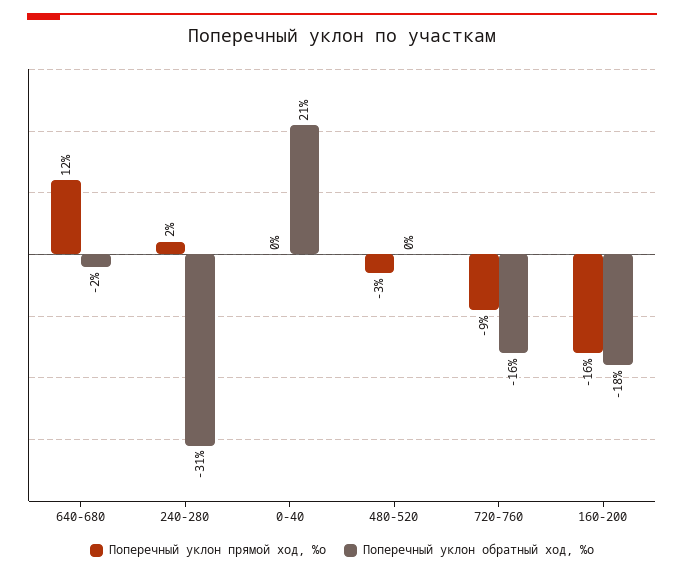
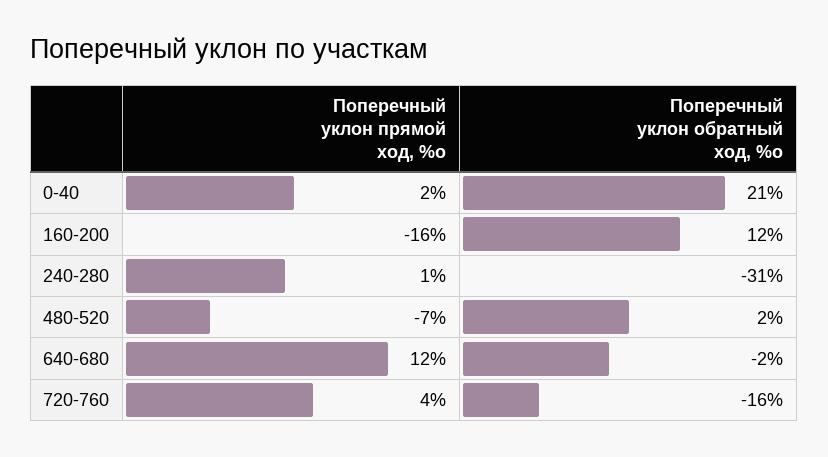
  {
    "Поперечный уклон прямой ход, %о": {
      "640-680": 12,
-     "240-280": 2,
+     "240-280": 1,
-     "0-40": 0,
+     "0-40": 2,
-     "480-520": -3,
+     "480-520": -7,
-     "720-760": -9,
+     "720-760": 4,
      "160-200": -16
    },
    "Поперечный уклон обратный ход, %о": {
      "640-680": -2,
      "240-280": -31,
      "0-40": 21,
-     "480-520": 0,
+     "480-520": 2,
      "720-760": -16,
-     "160-200": -18
+     "160-200": 12
    }
  }

